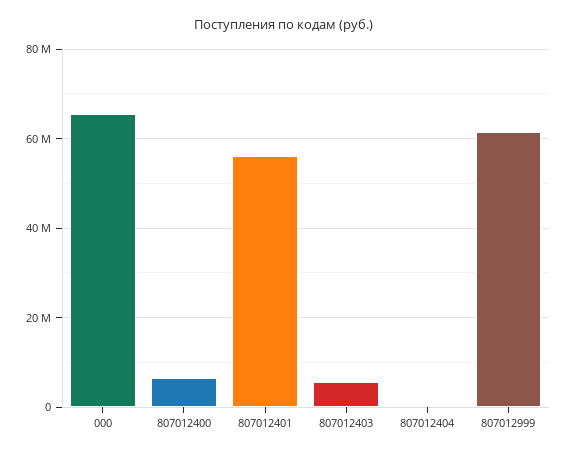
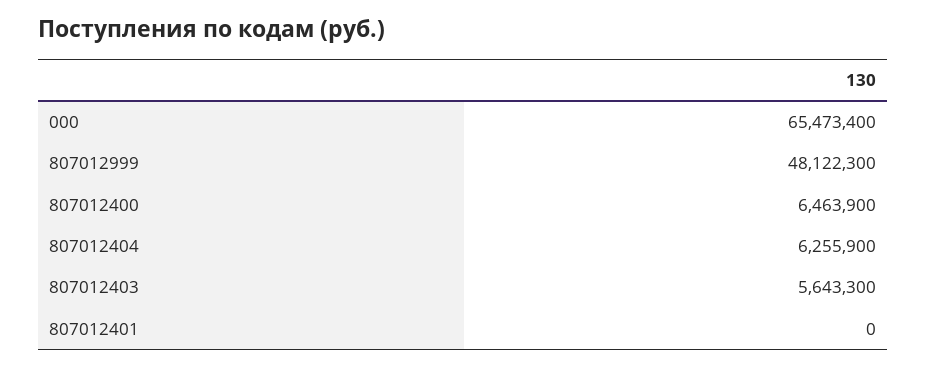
  {
    "000": 65473400,
    "807012400": 6463900,
-   "807012401": 56000000,
+   "807012401": 0,
    "807012403": 5643300,
-   "807012404": 0,
+   "807012404": 6255900,
-   "807012999": 62000000
+   "807012999": 48122300
  }

